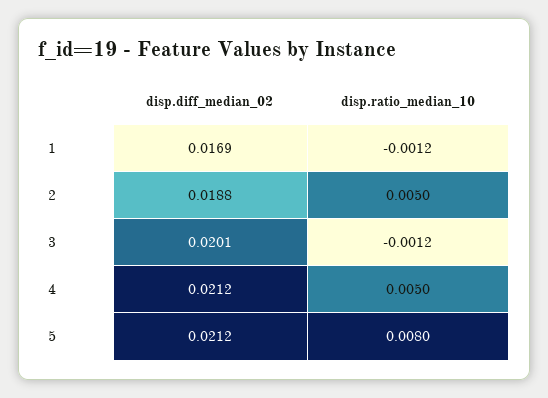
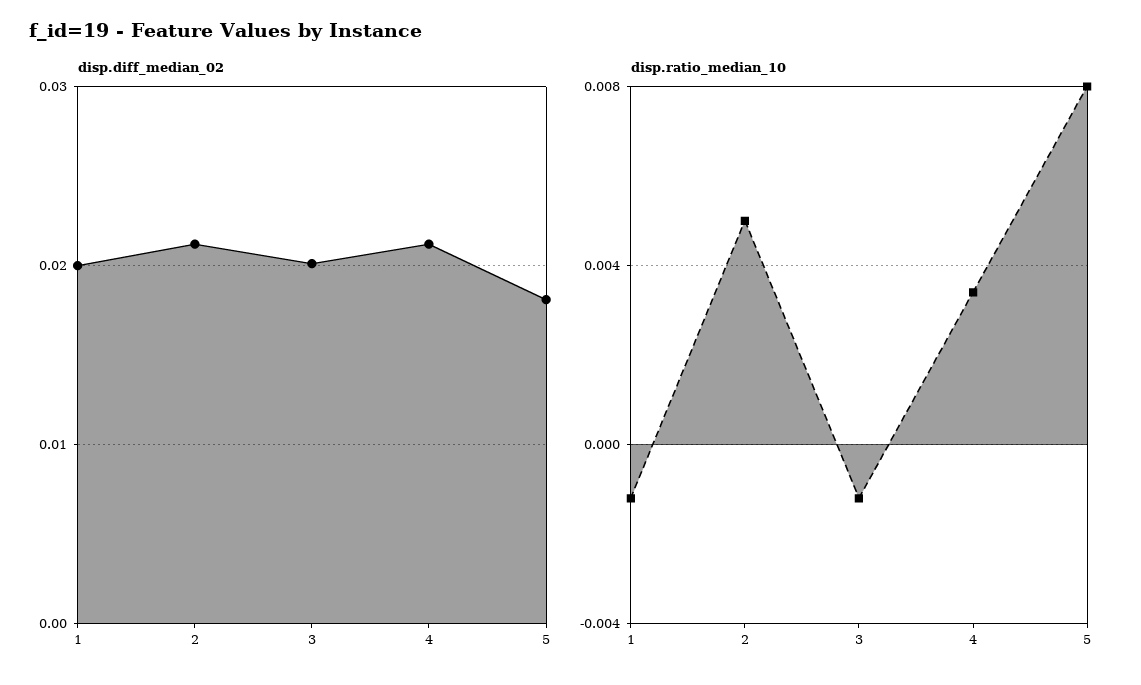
  {
    "disp.diff_median_02": {
-     "1": 0.0169,
+     "1": 0.02,
-     "2": 0.0188,
+     "2": 0.021,
      "3": 0.0201,
      "4": 0.0212,
-     "5": 0.0212
+     "5": 0.018
    },
    "disp.ratio_median_10": {
      "1": -0.0012,
      "2": 0.005,
      "3": -0.0012,
-     "4": 0.005,
+     "4": 0.0035,
      "5": 0.008
    }
  }

